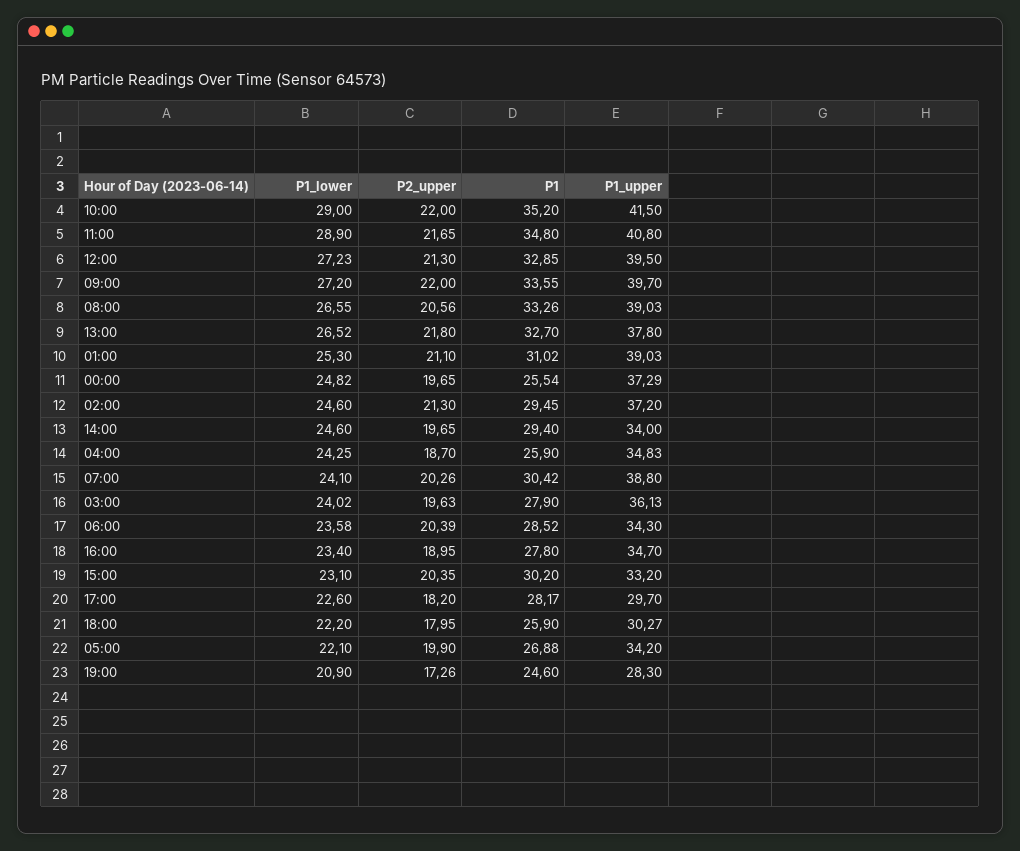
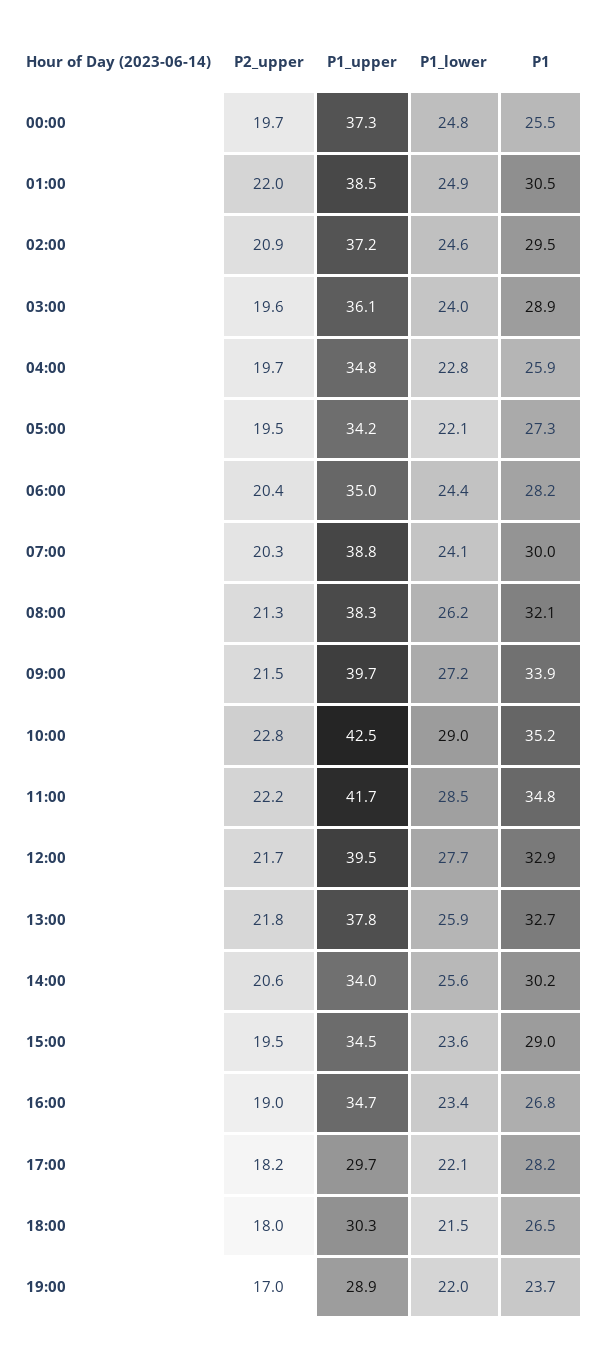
  {
    "P1_lower": {
      "10:00": 29,
-     "11:00": 28.9,
+     "11:00": 28.5,
-     "12:00": 27.23,
+     "12:00": 27.7,
      "09:00": 27.2,
-     "08:00": 26.55,
+     "08:00": 26.2,
-     "13:00": 26.52,
+     "13:00": 25.9,
-     "01:00": 25.3,
+     "01:00": 24.9,
      "00:00": 24.82,
      "02:00": 24.6,
-     "14:00": 24.6,
+     "14:00": 25.6,
-     "04:00": 24.25,
+     "04:00": 22.8,
      "07:00": 24.1,
      "03:00": 24.02,
-     "06:00": 23.58,
+     "06:00": 24.4,
      "16:00": 23.4,
-     "15:00": 23.1,
+     "15:00": 23.6,
-     "17:00": 22.6,
+     "17:00": 22.1,
-     "18:00": 22.2,
+     "18:00": 21.5,
      "05:00": 22.1,
-     "19:00": 20.9
+     "19:00": 22
    },
    "P2_upper": {
-     "10:00": 22,
+     "10:00": 22.8,
-     "11:00": 21.65,
+     "11:00": 22.2,
-     "12:00": 21.3,
+     "12:00": 21.7,
-     "09:00": 22,
+     "09:00": 21.5,
-     "08:00": 20.56,
+     "08:00": 21.3,
      "13:00": 21.8,
-     "01:00": 21.1,
+     "01:00": 22,
      "00:00": 19.65,
-     "02:00": 21.3,
+     "02:00": 20.9,
-     "14:00": 19.65,
+     "14:00": 20.6,
-     "04:00": 18.7,
+     "04:00": 19.7,
      "07:00": 20.26,
      "03:00": 19.63,
      "06:00": 20.39,
      "16:00": 18.95,
-     "15:00": 20.35,
+     "15:00": 19.5,
      "17:00": 18.2,
      "18:00": 17.95,
-     "05:00": 19.9,
+     "05:00": 19.5,
-     "19:00": 17.26
+     "19:00": 17
    },
    "P1": {
      "10:00": 35.2,
      "11:00": 34.8,
      "12:00": 32.85,
-     "09:00": 33.55,
+     "09:00": 33.9,
-     "08:00": 33.26,
+     "08:00": 32.1,
      "13:00": 32.7,
-     "01:00": 31.02,
+     "01:00": 30.5,
      "00:00": 25.54,
      "02:00": 29.45,
-     "14:00": 29.4,
+     "14:00": 30.2,
      "04:00": 25.9,
-     "07:00": 30.42,
+     "07:00": 30,
-     "03:00": 27.9,
+     "03:00": 28.9,
-     "06:00": 28.52,
+     "06:00": 28.2,
-     "16:00": 27.8,
+     "16:00": 26.8,
-     "15:00": 30.2,
+     "15:00": 29,
      "17:00": 28.17,
-     "18:00": 25.9,
+     "18:00": 26.5,
-     "05:00": 26.88,
+     "05:00": 27.3,
-     "19:00": 24.6
+     "19:00": 23.7
    },
    "P1_upper": {
-     "10:00": 41.5,
+     "10:00": 42.5,
-     "11:00": 40.8,
+     "11:00": 41.7,
      "12:00": 39.5,
      "09:00": 39.7,
-     "08:00": 39.03,
+     "08:00": 38.3,
      "13:00": 37.8,
-     "01:00": 39.03,
+     "01:00": 38.5,
      "00:00": 37.29,
      "02:00": 37.2,
      "14:00": 34,
      "04:00": 34.83,
      "07:00": 38.8,
      "03:00": 36.13,
-     "06:00": 34.3,
+     "06:00": 35,
      "16:00": 34.7,
-     "15:00": 33.2,
+     "15:00": 34.5,
      "17:00": 29.7,
      "18:00": 30.27,
      "05:00": 34.2,
-     "19:00": 28.3
+     "19:00": 28.9
    }
  }

